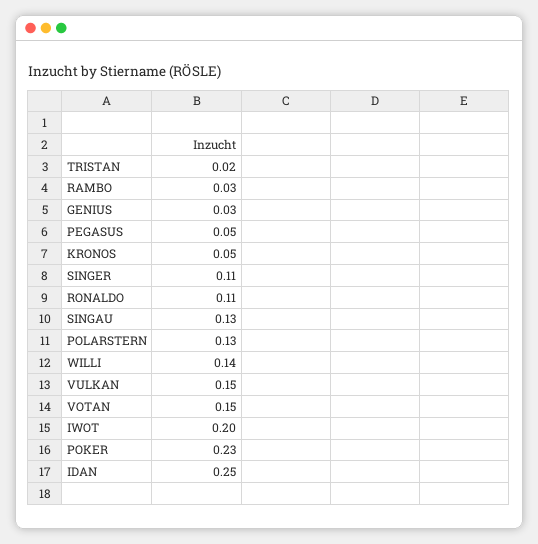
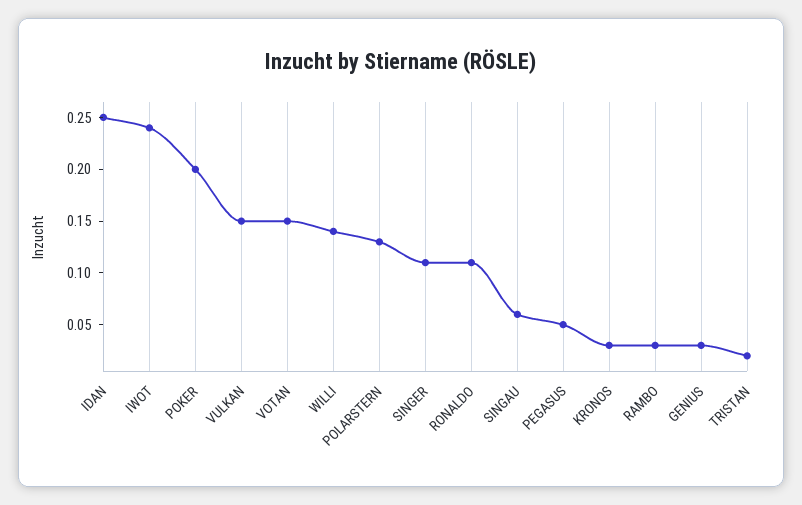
  {
    "TRISTAN": 0.02,
    "RAMBO": 0.03,
    "GENIUS": 0.03,
    "PEGASUS": 0.05,
-   "KRONOS": 0.05,
+   "KRONOS": 0.03,
    "SINGER": 0.11,
    "RONALDO": 0.11,
-   "SINGAU": 0.13,
+   "SINGAU": 0.06,
    "POLARSTERN": 0.13,
    "WILLI": 0.14,
    "VULKAN": 0.15,
    "VOTAN": 0.15,
-   "IWOT": 0.2,
+   "IWOT": 0.24,
-   "POKER": 0.23,
+   "POKER": 0.2,
    "IDAN": 0.25
  }

